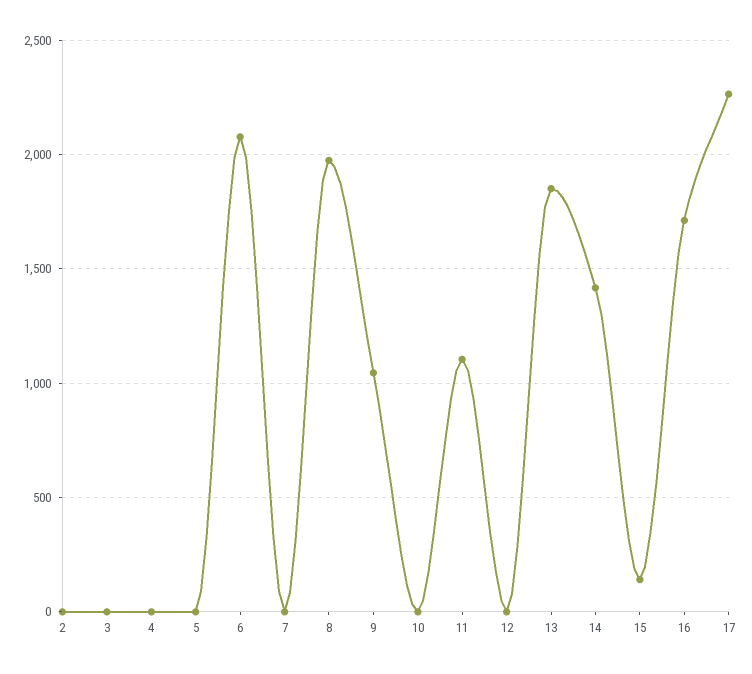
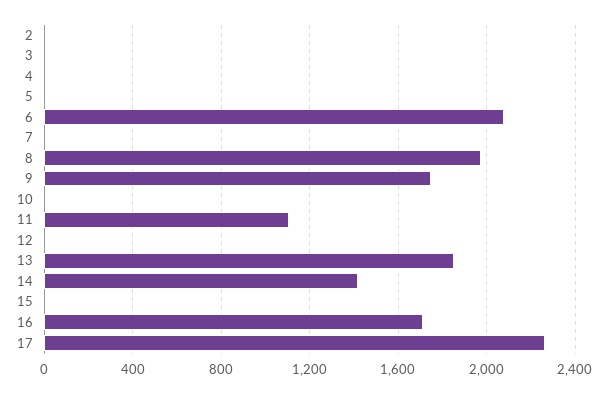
  {
    "2": 0,
    "3": 0,
    "4": 0,
    "5": 0,
    "6": 2100,
    "7": 0,
    "8": 1950,
-   "9": 1050,
+   "9": 1750,
    "10": 0,
    "11": 1100,
    "12": 0,
    "13": 1850,
    "14": 1400,
-   "15": 150,
+   "15": 0,
    "16": 1700,
    "17": 2250
  }

